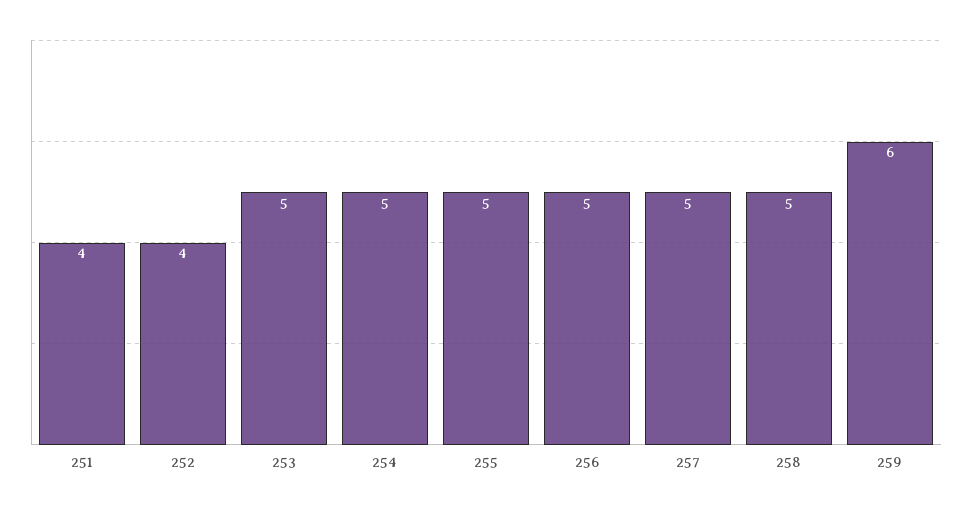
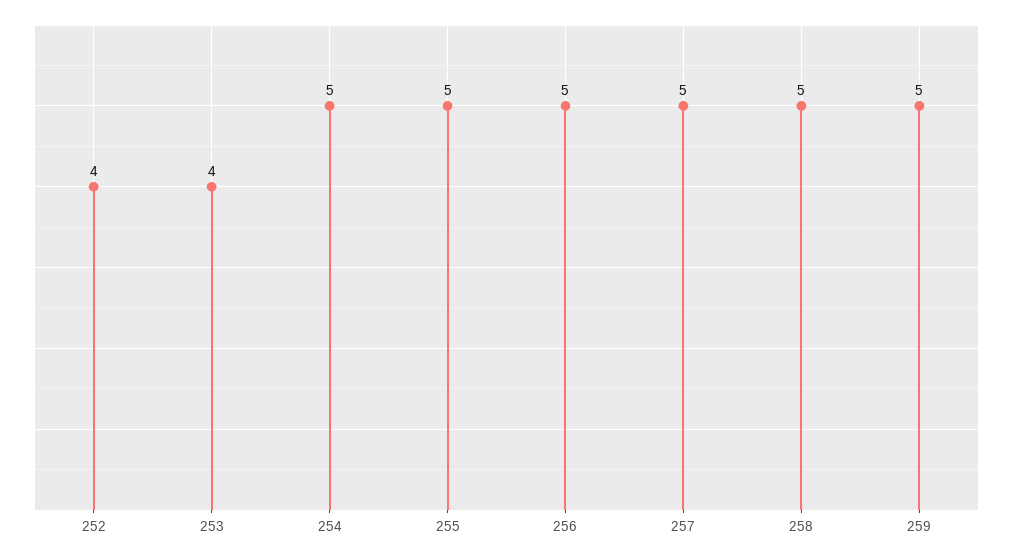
  {
-   "251": 4,
    "252": 4,
-   "253": 5,
+   "253": 4,
    "254": 5,
    "255": 5,
    "256": 5,
    "257": 5,
    "258": 5,
-   "259": 6
+   "259": 5
  }

